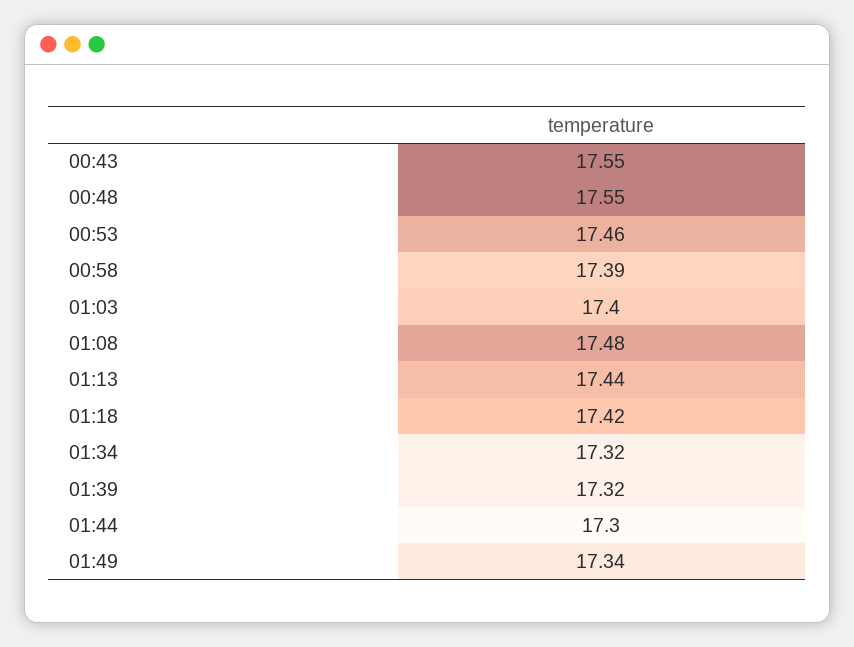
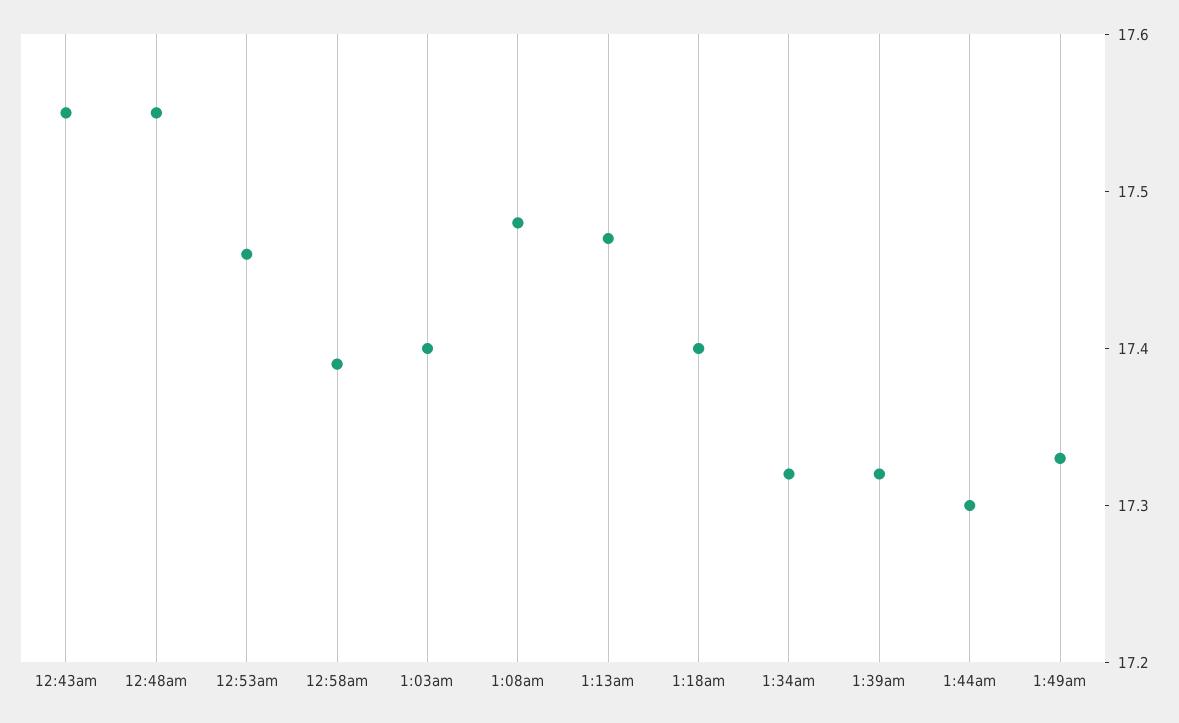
  {
    "00:43": 17.55,
    "00:48": 17.55,
    "00:53": 17.46,
    "00:58": 17.39,
    "01:03": 17.4,
    "01:08": 17.48,
-   "01:13": 17.44,
+   "01:13": 17.47,
-   "01:18": 17.42,
+   "01:18": 17.4,
    "01:34": 17.32,
    "01:39": 17.32,
    "01:44": 17.3,
-   "01:49": 17.34
+   "01:49": 17.33
  }

